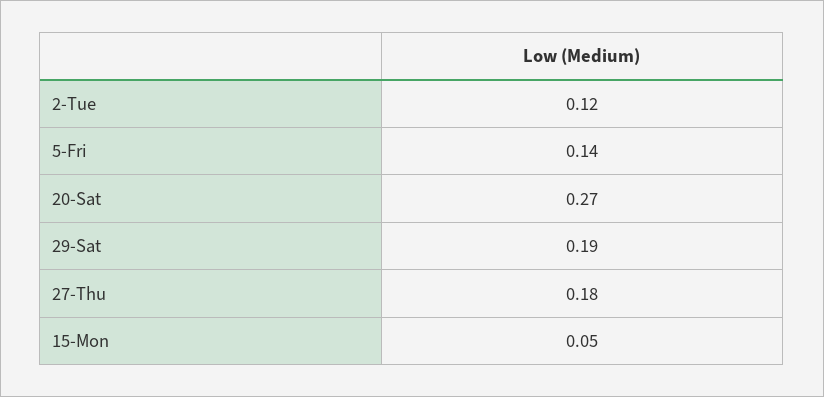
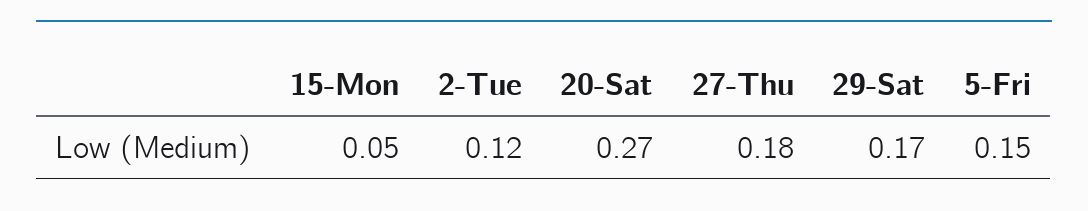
  {
    "2-Tue": 0.12,
-   "5-Fri": 0.14,
+   "5-Fri": 0.15,
    "20-Sat": 0.27,
-   "29-Sat": 0.19,
+   "29-Sat": 0.17,
    "27-Thu": 0.18,
    "15-Mon": 0.05
  }

